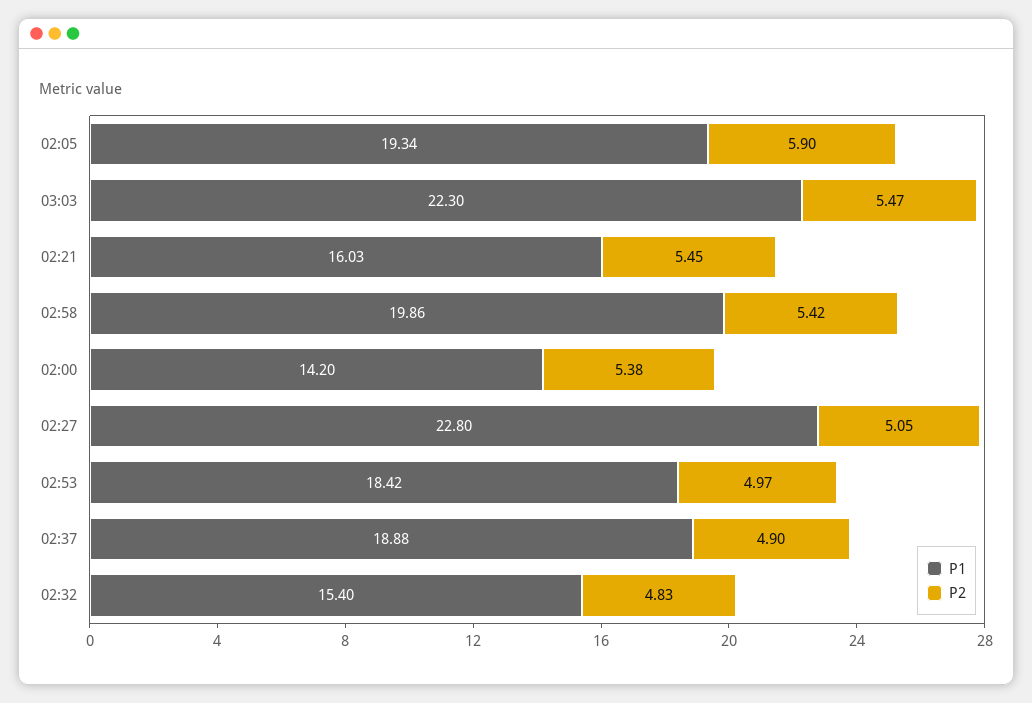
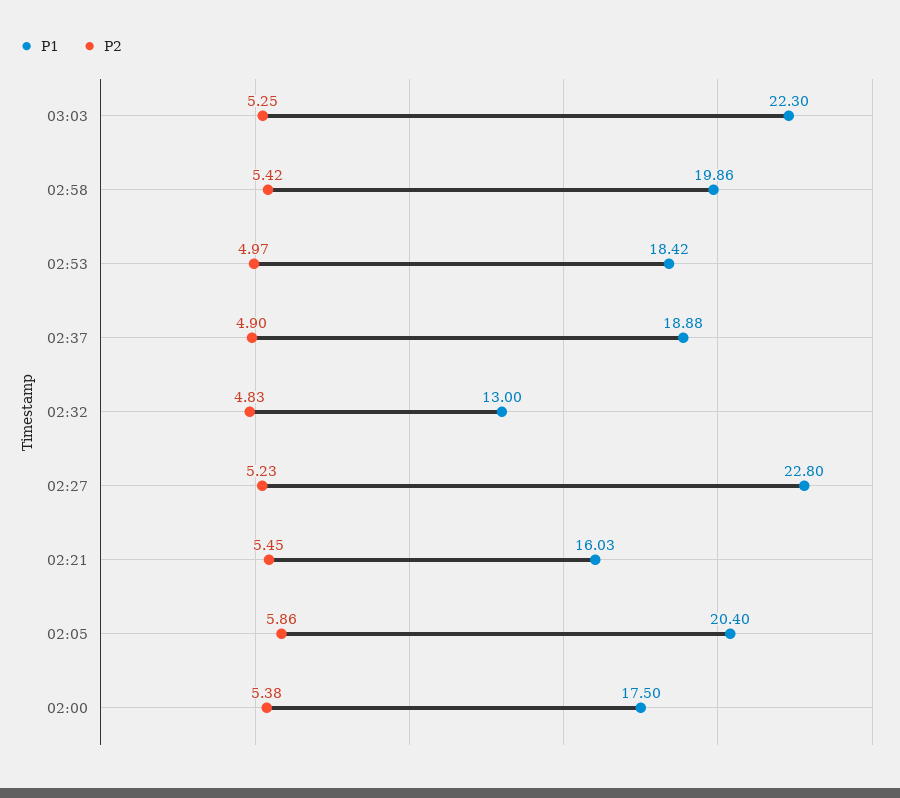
  {
    "P1": {
-     "02:05": 19.34,
+     "02:05": 20.4,
      "03:03": 22.3,
      "02:21": 16.03,
      "02:58": 19.86,
-     "02:00": 14.2,
+     "02:00": 17.5,
      "02:27": 22.8,
      "02:53": 18.42,
      "02:37": 18.88,
-     "02:32": 15.4
+     "02:32": 13
    },
    "P2": {
-     "02:05": 5.9,
+     "02:05": 5.86,
-     "03:03": 5.47,
+     "03:03": 5.25,
      "02:21": 5.45,
      "02:58": 5.42,
      "02:00": 5.38,
-     "02:27": 5.05,
+     "02:27": 5.23,
      "02:53": 4.97,
      "02:37": 4.9,
      "02:32": 4.83
    }
  }

